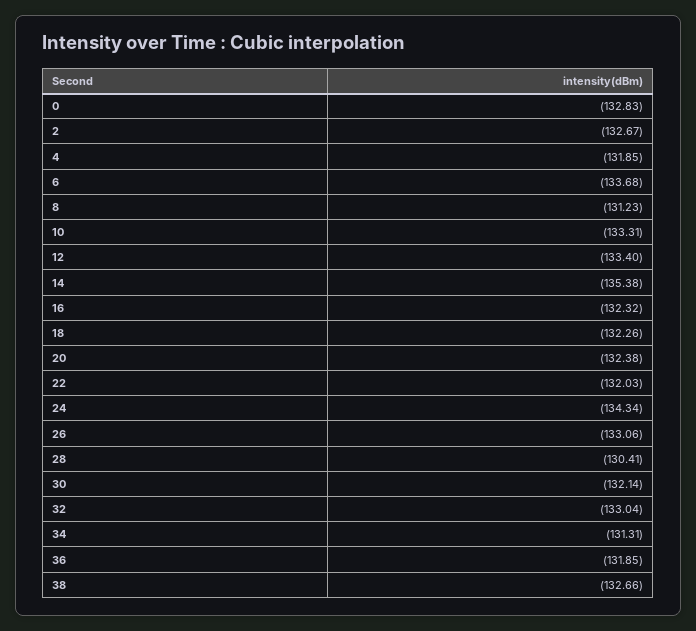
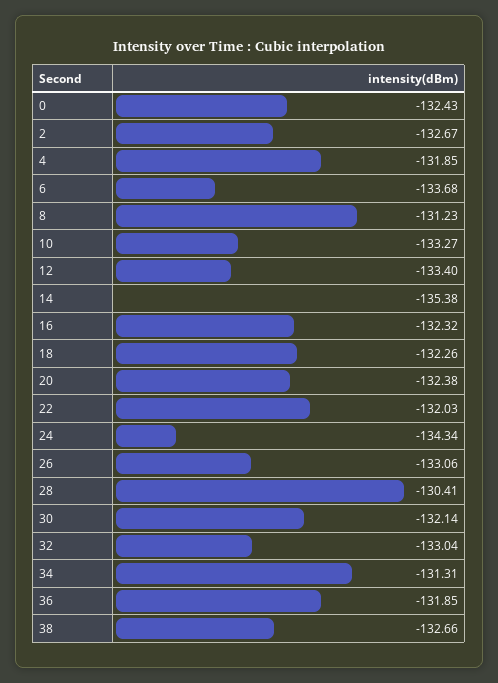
  {
-   "0": -132.83,
+   "0": -132.43,
    "2": -132.67,
    "4": -131.85,
    "6": -133.68,
    "8": -131.23,
-   "10": -133.31,
+   "10": -133.27,
    "12": -133.4,
    "14": -135.38,
    "16": -132.32,
    "18": -132.26,
    "20": -132.38,
    "22": -132.03,
    "24": -134.34,
    "26": -133.06,
    "28": -130.41,
    "30": -132.14,
    "32": -133.04,
    "34": -131.31,
    "36": -131.85,
    "38": -132.66
  }

